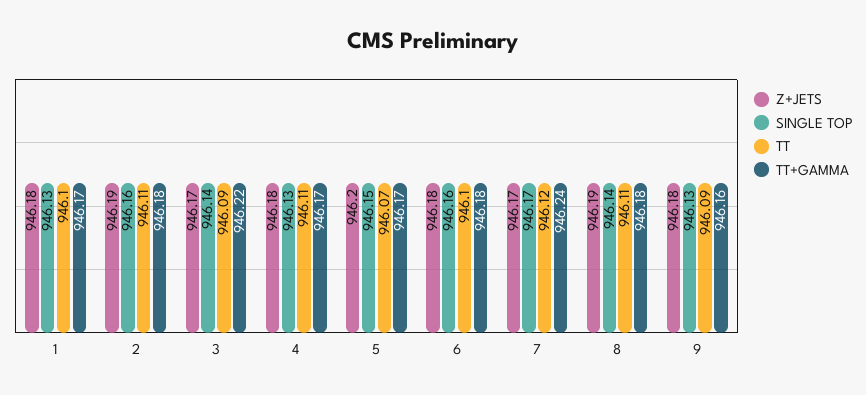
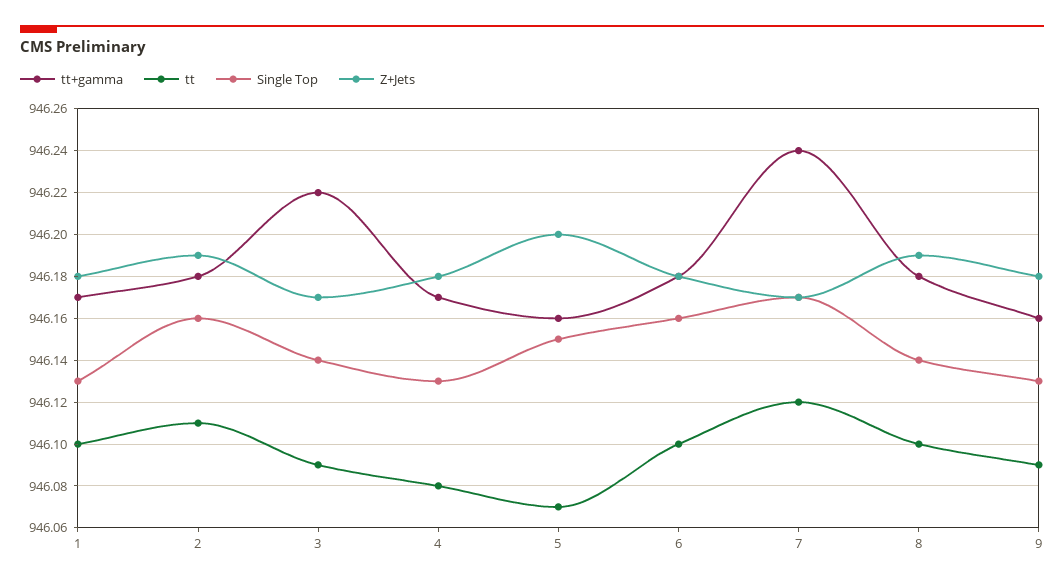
  {
    "Z+JETS": {
      "1": 946.18,
      "2": 946.19,
      "3": 946.17,
      "4": 946.18,
      "5": 946.2,
      "6": 946.18,
      "7": 946.17,
      "8": 946.19,
      "9": 946.18
    },
    "SINGLE TOP": {
      "1": 946.13,
      "2": 946.16,
      "3": 946.14,
      "4": 946.13,
      "5": 946.15,
      "6": 946.16,
      "7": 946.17,
      "8": 946.14,
      "9": 946.13
    },
    "TT": {
      "1": 946.1,
      "2": 946.11,
      "3": 946.09,
-     "4": 946.11,
+     "4": 946.08,
      "5": 946.07,
      "6": 946.1,
      "7": 946.12,
-     "8": 946.11,
+     "8": 946.1,
      "9": 946.09
    },
    "TT+GAMMA": {
      "1": 946.17,
      "2": 946.18,
      "3": 946.22,
      "4": 946.17,
-     "5": 946.17,
+     "5": 946.16,
      "6": 946.18,
      "7": 946.24,
      "8": 946.18,
      "9": 946.16
    }
  }

